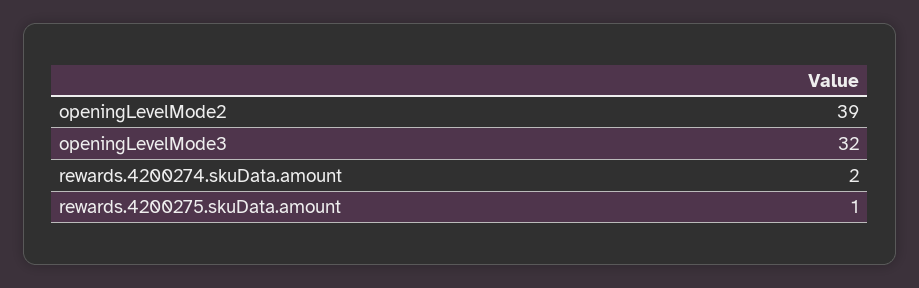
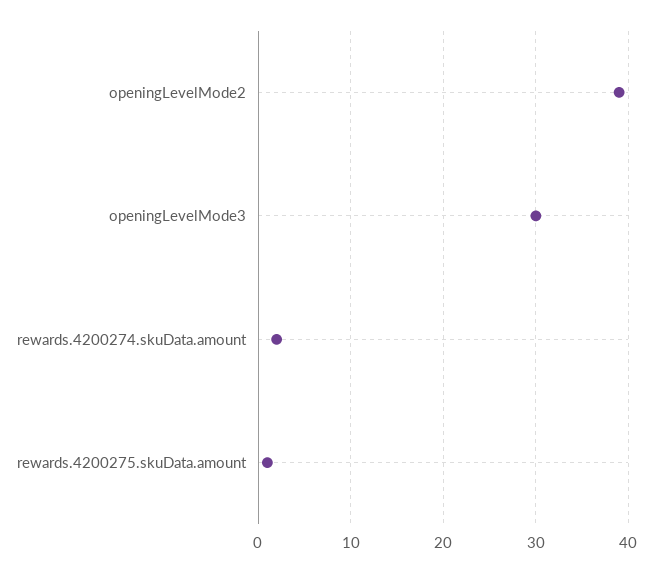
  {
    "openingLevelMode2": 39,
-   "openingLevelMode3": 32,
+   "openingLevelMode3": 30,
    "rewards.4200274.skuData.amount": 2,
    "rewards.4200275.skuData.amount": 1
  }

